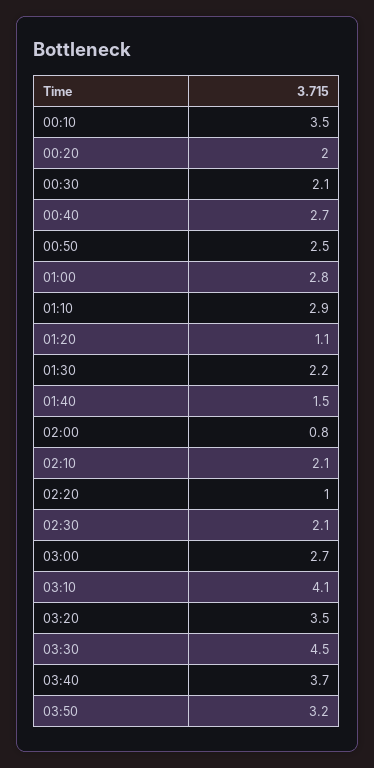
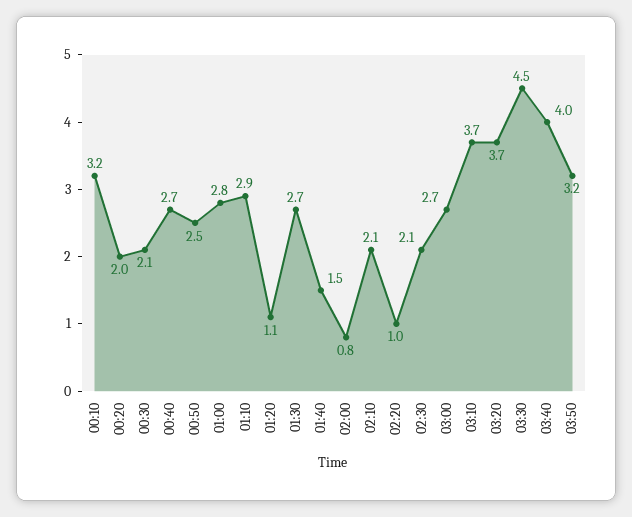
  {
-   "00:10": 3.5,
+   "00:10": 3.2,
    "00:20": 2,
    "00:30": 2.1,
    "00:40": 2.7,
    "00:50": 2.5,
    "01:00": 2.8,
    "01:10": 2.9,
    "01:20": 1.1,
-   "01:30": 2.2,
+   "01:30": 2.7,
    "01:40": 1.5,
    "02:00": 0.8,
    "02:10": 2.1,
    "02:20": 1,
    "02:30": 2.1,
    "03:00": 2.7,
-   "03:10": 4.1,
+   "03:10": 3.7,
-   "03:20": 3.5,
+   "03:20": 3.7,
    "03:30": 4.5,
-   "03:40": 3.7,
+   "03:40": 4,
    "03:50": 3.2
  }

